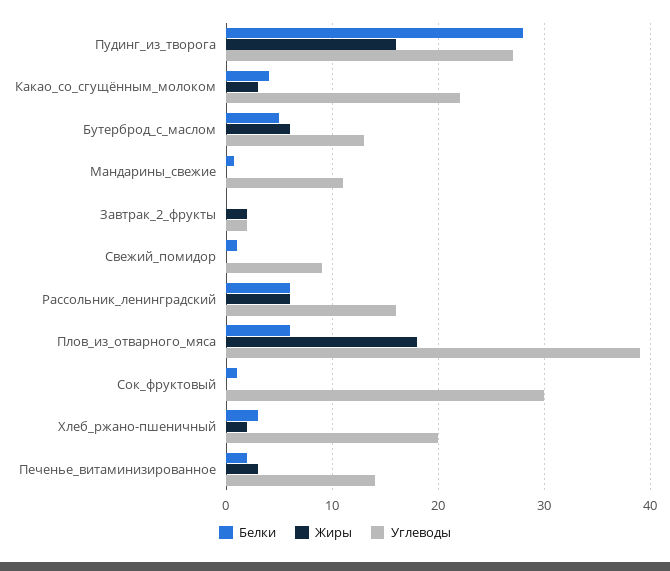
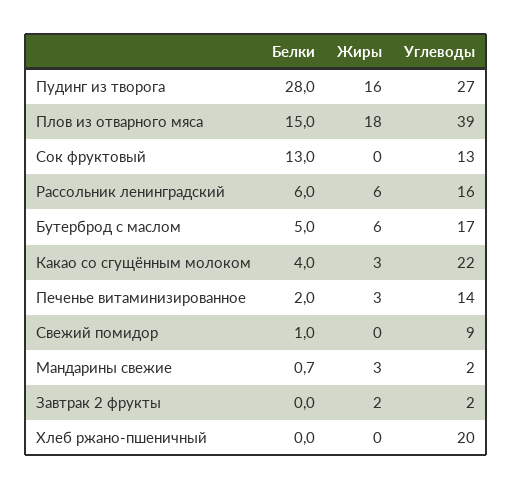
  {
    "Белки": {
      "Пудинг_из_творога": 28,
      "Какао_со_сгущённым_молоком": 4,
      "Бутерброд_с_маслом": 5,
      "Мандарины_свежие": 0.7,
      "Завтрак_2_фрукты": 0,
      "Свежий_помидор": 1,
      "Рассольник_ленинградский": 6,
-     "Плов_из_отварного_мяса": 6,
+     "Плов_из_отварного_мяса": 15,
-     "Сок_фруктовый": 1,
+     "Сок_фруктовый": 13,
-     "Хлеб_ржано-пшеничный": 3,
+     "Хлеб_ржано-пшеничный": 0,
      "Печенье_витаминизированное": 2
    },
    "Жиры": {
      "Пудинг_из_творога": 16,
      "Какао_со_сгущённым_молоком": 3,
      "Бутерброд_с_маслом": 6,
-     "Мандарины_свежие": 0,
+     "Мандарины_свежие": 3,
      "Завтрак_2_фрукты": 2,
      "Свежий_помидор": 0,
      "Рассольник_ленинградский": 6,
      "Плов_из_отварного_мяса": 18,
      "Сок_фруктовый": 0,
-     "Хлеб_ржано-пшеничный": 2,
+     "Хлеб_ржано-пшеничный": 0,
      "Печенье_витаминизированное": 3
    },
    "Углеводы": {
      "Пудинг_из_творога": 27,
      "Какао_со_сгущённым_молоком": 22,
-     "Бутерброд_с_маслом": 13,
+     "Бутерброд_с_маслом": 17,
-     "Мандарины_свежие": 11,
+     "Мандарины_свежие": 2,
      "Завтрак_2_фрукты": 2,
      "Свежий_помидор": 9,
      "Рассольник_ленинградский": 16,
      "Плов_из_отварного_мяса": 39,
-     "Сок_фруктовый": 30,
+     "Сок_фруктовый": 13,
      "Хлеб_ржано-пшеничный": 20,
      "Печенье_витаминизированное": 14
    }
  }

